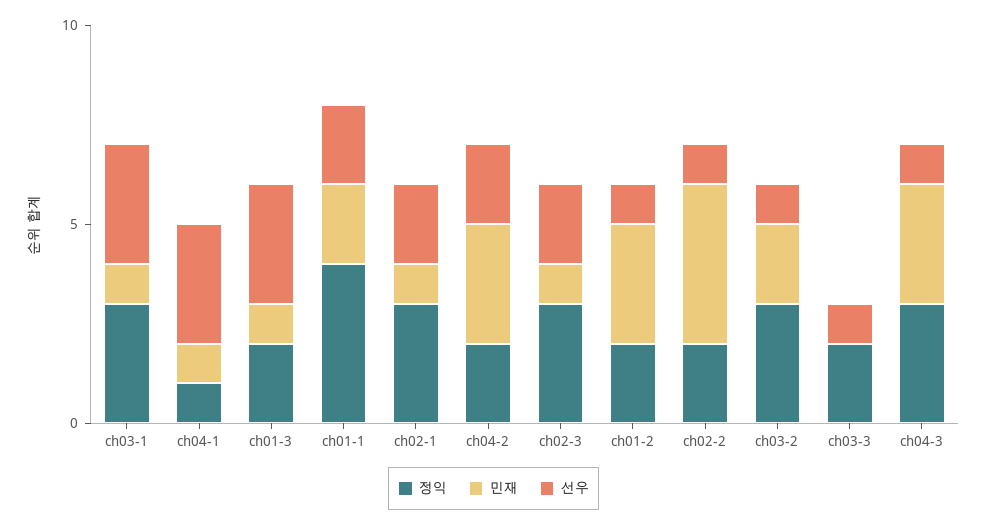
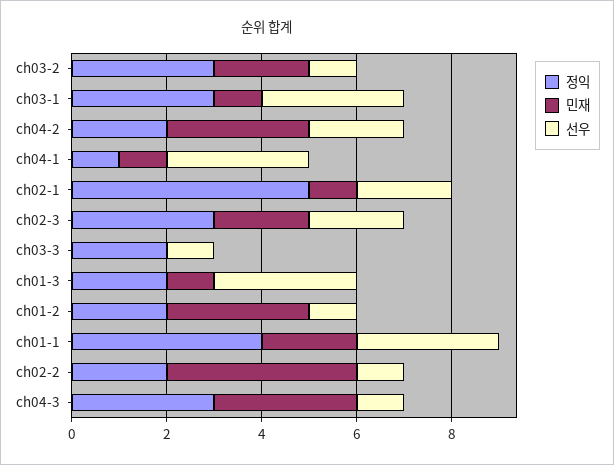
  {
    "정익": {
      "ch03-1": 3,
      "ch04-1": 1,
      "ch01-3": 2,
      "ch01-1": 4,
-     "ch02-1": 3,
+     "ch02-1": 5,
      "ch04-2": 2,
      "ch02-3": 3,
      "ch01-2": 2,
      "ch02-2": 2,
      "ch03-2": 3,
      "ch03-3": 2,
      "ch04-3": 3
    },
    "민재": {
      "ch03-1": 1,
      "ch04-1": 1,
      "ch01-3": 1,
      "ch01-1": 2,
      "ch02-1": 1,
      "ch04-2": 3,
-     "ch02-3": 1,
+     "ch02-3": 2,
      "ch01-2": 3,
      "ch02-2": 4,
      "ch03-2": 2,
      "ch03-3": 0,
      "ch04-3": 3
    },
    "선우": {
      "ch03-1": 3,
      "ch04-1": 3,
      "ch01-3": 3,
-     "ch01-1": 2,
+     "ch01-1": 3,
      "ch02-1": 2,
      "ch04-2": 2,
      "ch02-3": 2,
      "ch01-2": 1,
      "ch02-2": 1,
      "ch03-2": 1,
      "ch03-3": 1,
      "ch04-3": 1
    }
  }

